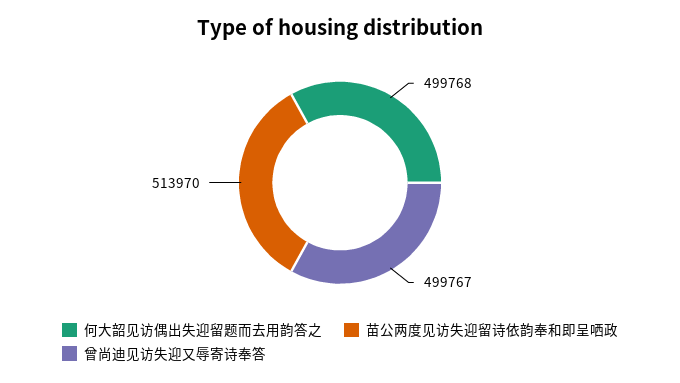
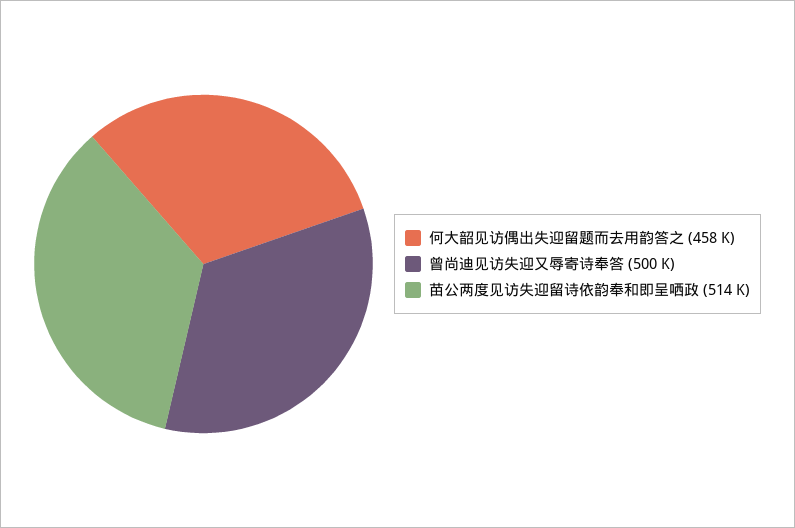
  {
-   "何大韶见访偶出失迎留题而去用韵答之": 499768,
+   "何大韶见访偶出失迎留题而去用韵答之": 458000,
    "苗公两度见访失迎留诗依韵奉和即呈哂政": 513970,
    "曾尚迪见访失迎又辱寄诗奉答": 499767
  }

